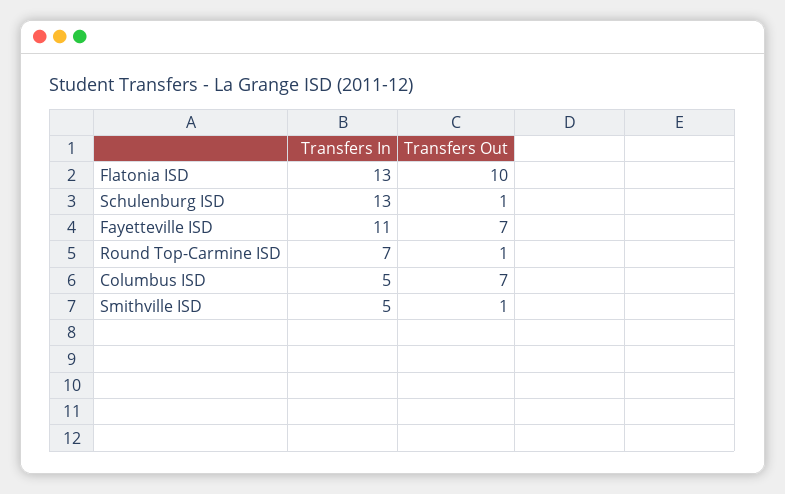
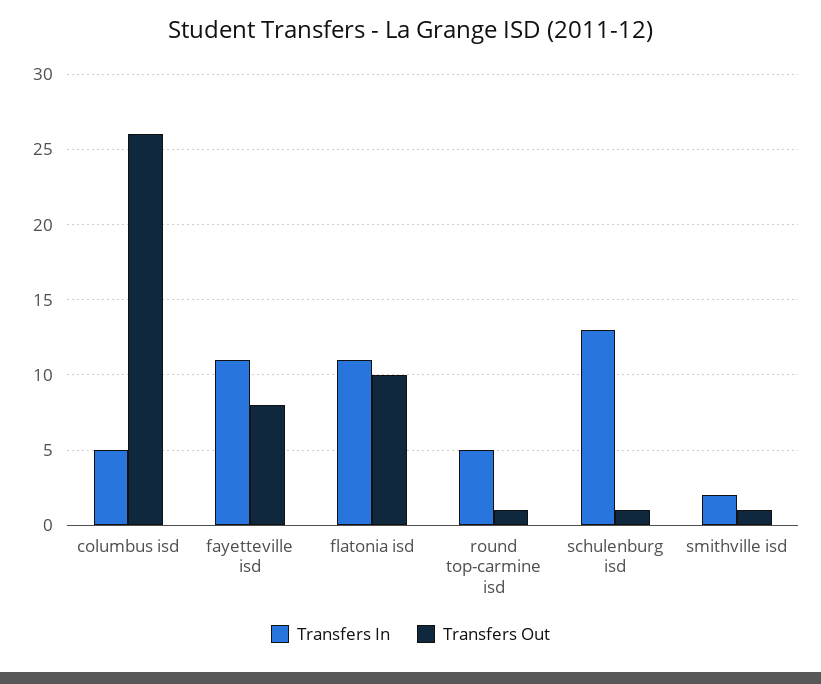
  {
    "Transfers In": {
-     "Flatonia ISD": 13,
+     "Flatonia ISD": 11,
      "Schulenburg ISD": 13,
      "Fayetteville ISD": 11,
-     "Round Top-Carmine ISD": 7,
+     "Round Top-Carmine ISD": 5,
      "Columbus ISD": 5,
-     "Smithville ISD": 5
+     "Smithville ISD": 2
    },
    "Transfers Out": {
      "Flatonia ISD": 10,
      "Schulenburg ISD": 1,
-     "Fayetteville ISD": 7,
+     "Fayetteville ISD": 8,
      "Round Top-Carmine ISD": 1,
-     "Columbus ISD": 7,
+     "Columbus ISD": 26,
      "Smithville ISD": 1
    }
  }

